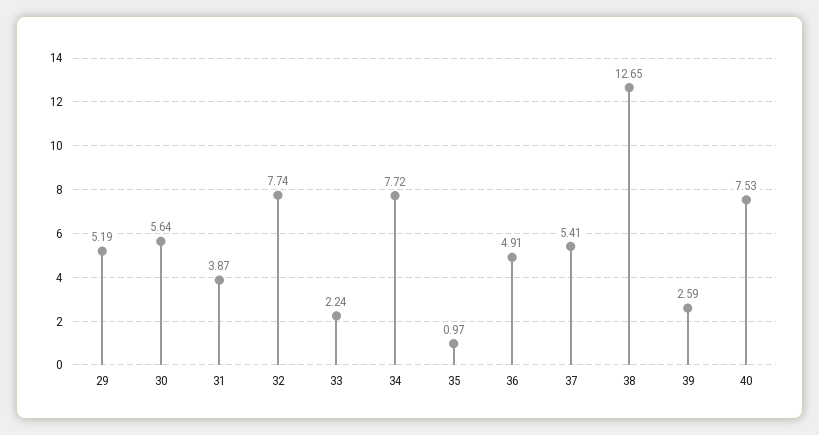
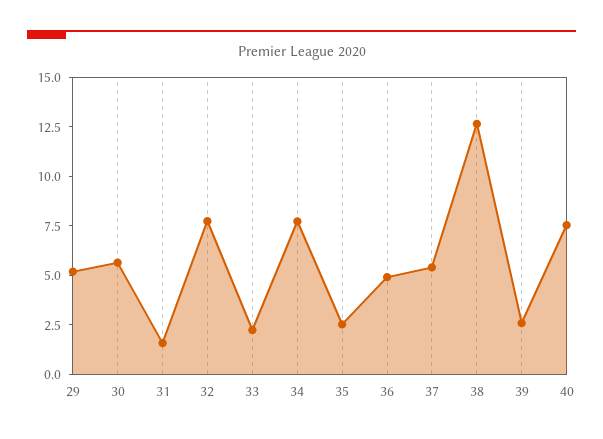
  {
    "29": 5.19,
    "30": 5.64,
-   "31": 3.87,
+   "31": 1.5,
    "32": 7.74,
    "33": 2.24,
    "34": 7.72,
-   "35": 0.97,
+   "35": 2.5,
    "36": 4.91,
    "37": 5.41,
    "38": 12.65,
    "39": 2.59,
    "40": 7.53
  }

